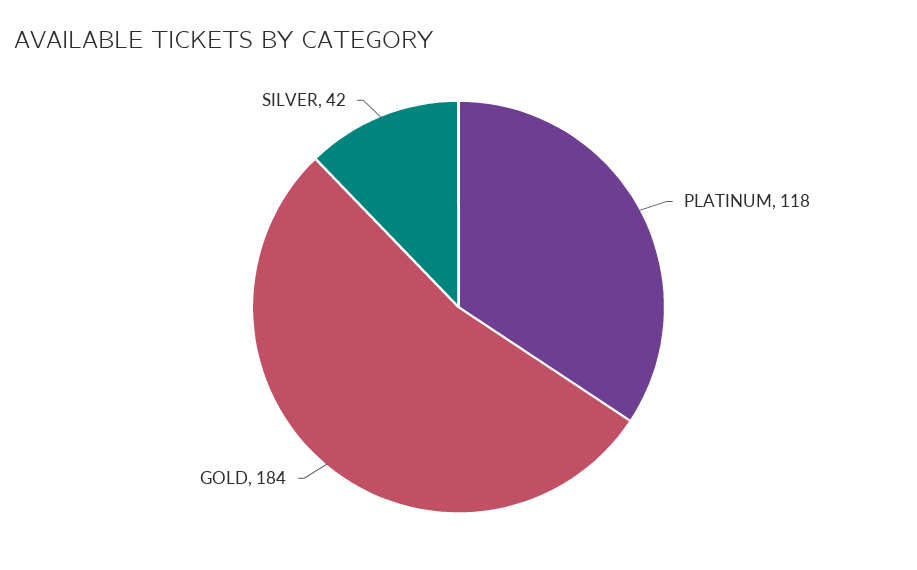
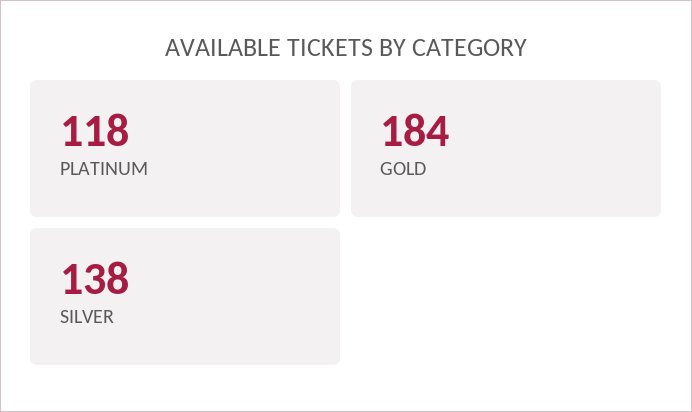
  {
    "PLATINUM": 118,
    "GOLD": 184,
-   "SILVER": 42
+   "SILVER": 138
  }

